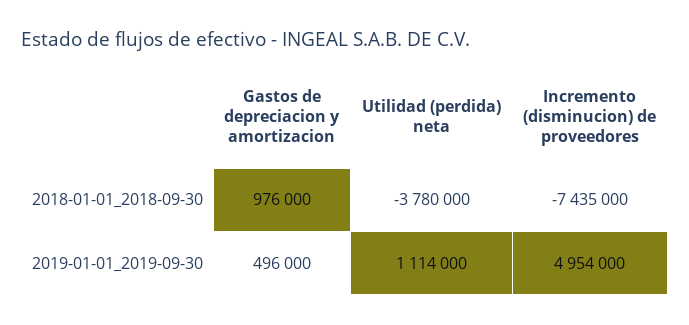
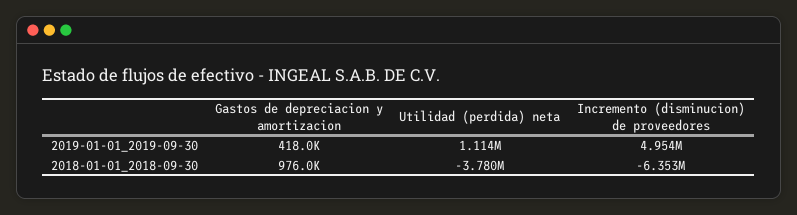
  {
    "Gastos de depreciacion y amortizacion": {
      "2018-01-01_2018-09-30": 976000,
-     "2019-01-01_2019-09-30": 496000
+     "2019-01-01_2019-09-30": 418000
    },
    "Utilidad (perdida) neta": {
      "2018-01-01_2018-09-30": -3780000,
      "2019-01-01_2019-09-30": 1114000
    },
    "Incremento (disminucion) de proveedores": {
-     "2018-01-01_2018-09-30": -7435000,
+     "2018-01-01_2018-09-30": -6353000,
      "2019-01-01_2019-09-30": 4954000
    }
  }

